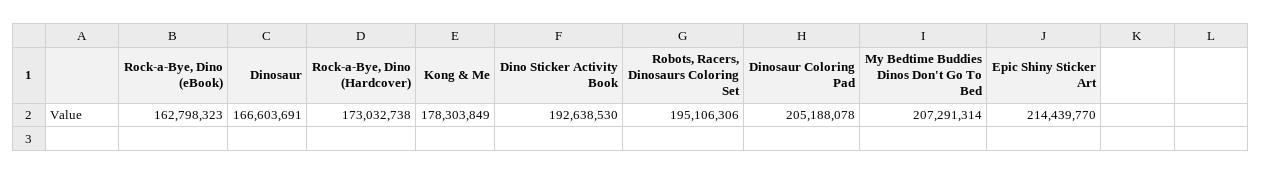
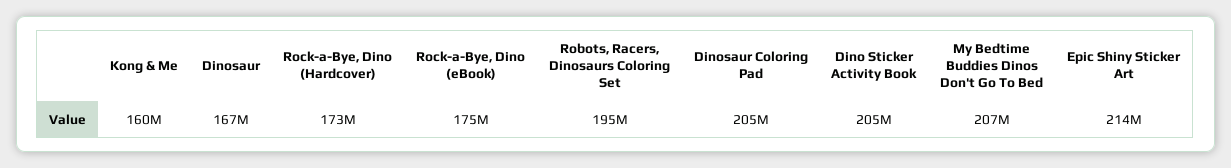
  {
-   "Rock-a-Bye, Dino (eBook)": 162798323,
+   "Rock-a-Bye, Dino (eBook)": 175000000,
    "Dinosaur": 166603691,
    "Rock-a-Bye, Dino (Hardcover)": 173032738,
-   "Kong & Me": 178303849,
+   "Kong & Me": 160000000,
-   "Dino Sticker Activity Book": 192638530,
+   "Dino Sticker Activity Book": 205000000,
    "Robots, Racers, Dinosaurs Coloring Set": 195106306,
    "Dinosaur Coloring Pad": 205188078,
    "My Bedtime Buddies Dinos Don't Go To Bed": 207291314,
    "Epic Shiny Sticker Art": 214439770
  }

